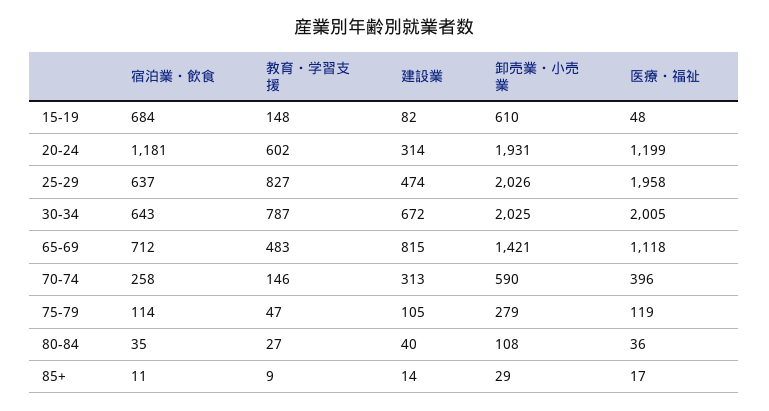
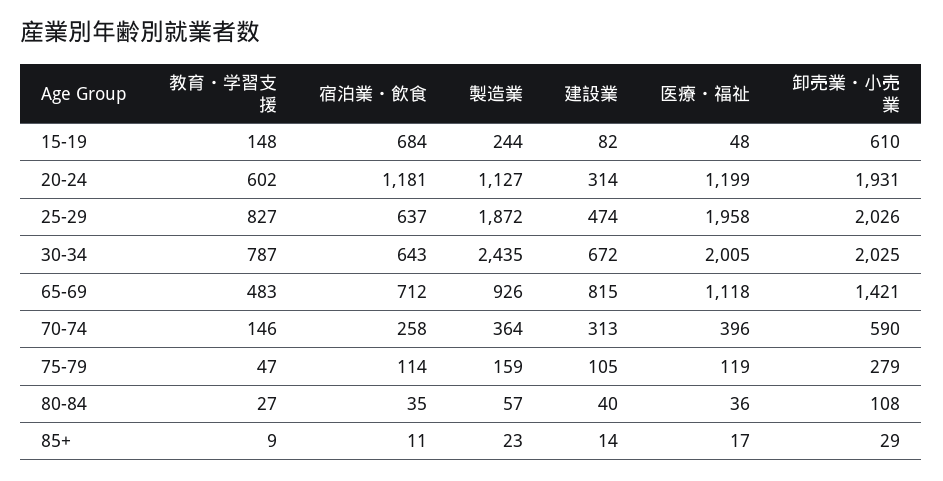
  {
    "宿泊業・飲食": {
      "15-19": 684,
      "20-24": 1181,
      "25-29": 637,
      "30-34": 643,
      "65-69": 712,
      "70-74": 258,
      "75-79": 114,
      "80-84": 35,
      "85+": 11
    },
    "教育・学習支援": {
      "15-19": 148,
      "20-24": 602,
      "25-29": 827,
      "30-34": 787,
      "65-69": 483,
      "70-74": 146,
      "75-79": 47,
      "80-84": 27,
      "85+": 9
    },
    "建設業": {
      "15-19": 82,
      "20-24": 314,
      "25-29": 474,
      "30-34": 672,
      "65-69": 815,
      "70-74": 313,
      "75-79": 105,
      "80-84": 40,
      "85+": 14
    },
    "卸売業・小売業": {
      "15-19": 610,
      "20-24": 1931,
      "25-29": 2026,
      "30-34": 2025,
      "65-69": 1421,
      "70-74": 590,
      "75-79": 279,
      "80-84": 108,
      "85+": 29
    },
    "医療・福祉": {
      "15-19": 48,
      "20-24": 1199,
      "25-29": 1958,
      "30-34": 2005,
      "65-69": 1118,
      "70-74": 396,
      "75-79": 119,
      "80-84": 36,
      "85+": 17
-   }
+   },
+   "製造業": {
+     "15-19": 244,
+     "20-24": 1127,
+     "25-29": 1872,
+     "30-34": 2435,
+     "65-69": 926,
+     "70-74": 364,
+     "75-79": 159,
+     "80-84": 57,
+     "85+": 23
+   }
  }

